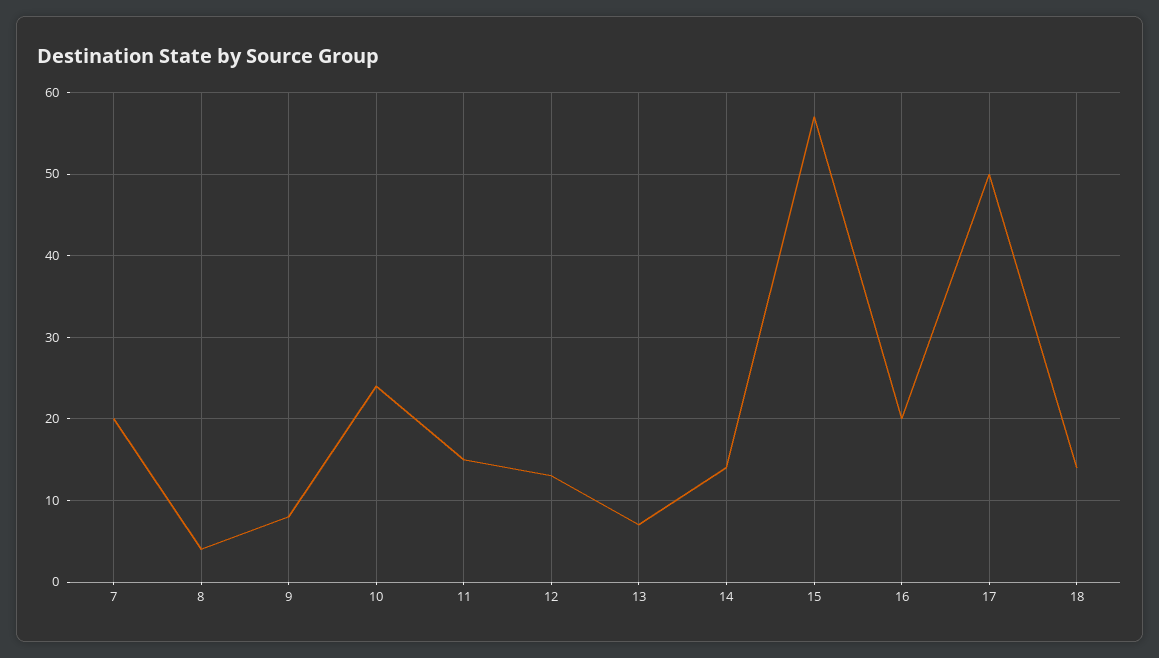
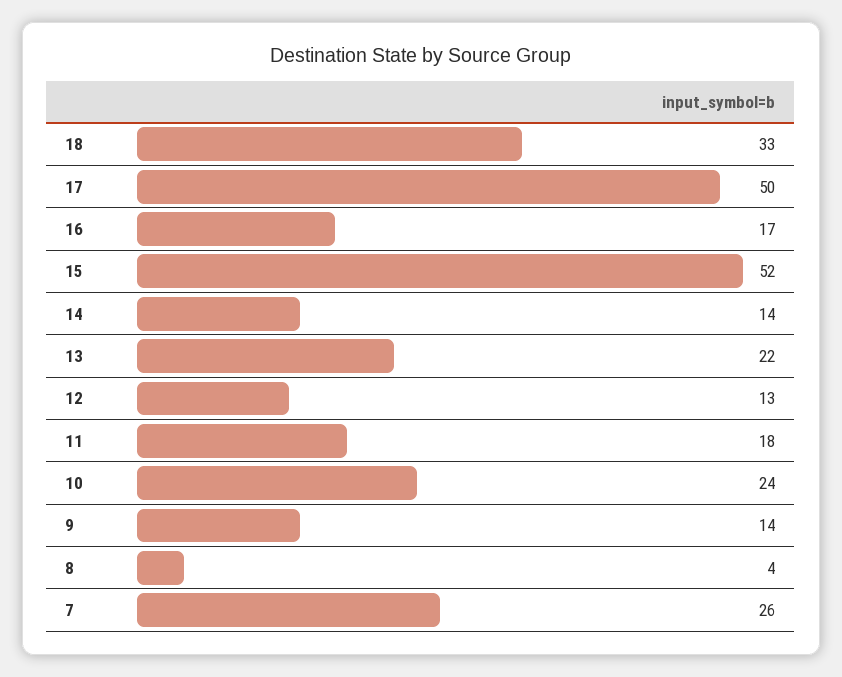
  {
-   "7": 20,
+   "7": 26,
    "8": 4,
-   "9": 8,
+   "9": 14,
    "10": 24,
-   "11": 15,
+   "11": 18,
    "12": 13,
-   "13": 7,
+   "13": 22,
    "14": 14,
-   "15": 57,
+   "15": 52,
-   "16": 20,
+   "16": 17,
    "17": 50,
-   "18": 14
+   "18": 33
  }

